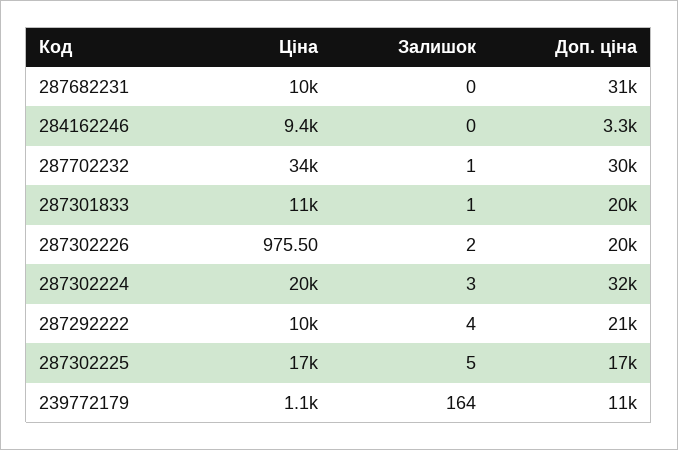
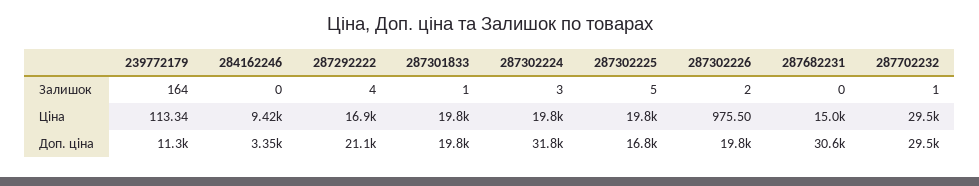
  {
    "Ціна": {
-     "287682231": 10000,
+     "287682231": 15000,
      "284162246": 9420,
-     "287702232": 34000,
+     "287702232": 29500,
-     "287301833": 11000,
+     "287301833": 19800,
      "287302226": 975.5,
      "287302224": 19800,
-     "287292222": 10000,
+     "287292222": 16900,
-     "287302225": 17000,
+     "287302225": 19800,
-     "239772179": 1100
+     "239772179": 113.34
    },
    "Залишок": {
      "287682231": 0,
      "284162246": 0,
      "287702232": 1,
      "287301833": 1,
      "287302226": 2,
      "287302224": 3,
      "287292222": 4,
      "287302225": 5,
      "239772179": 164
    },
    "Доп. ціна": {
      "287682231": 30600,
      "284162246": 3350,
      "287702232": 29500,
      "287301833": 19800,
      "287302226": 19800,
      "287302224": 31800,
      "287292222": 21100,
      "287302225": 16800,
      "239772179": 11300
    }
  }

